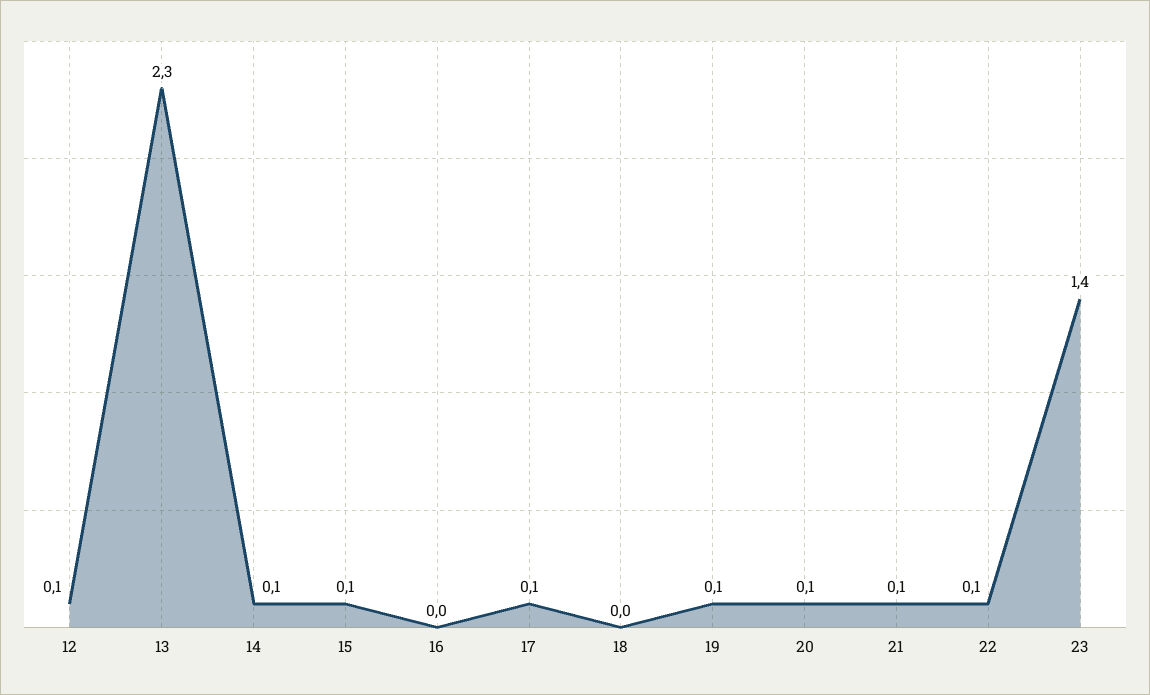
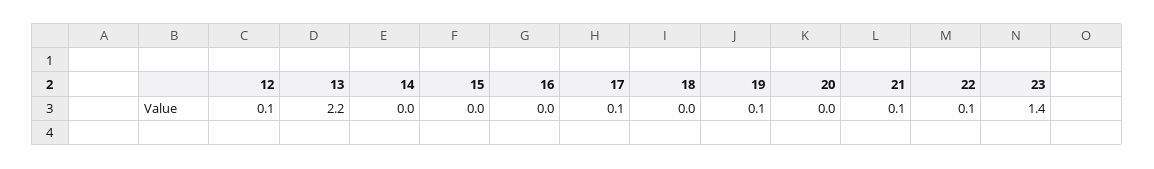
  {
    "12": 0.1,
-   "13": 2.3,
+   "13": 2.2,
-   "14": 0.1,
+   "14": 0,
-   "15": 0.1,
+   "15": 0,
    "16": 0,
    "17": 0.1,
    "18": 0,
    "19": 0.1,
-   "20": 0.1,
+   "20": 0,
    "21": 0.1,
    "22": 0.1,
    "23": 1.4
  }

